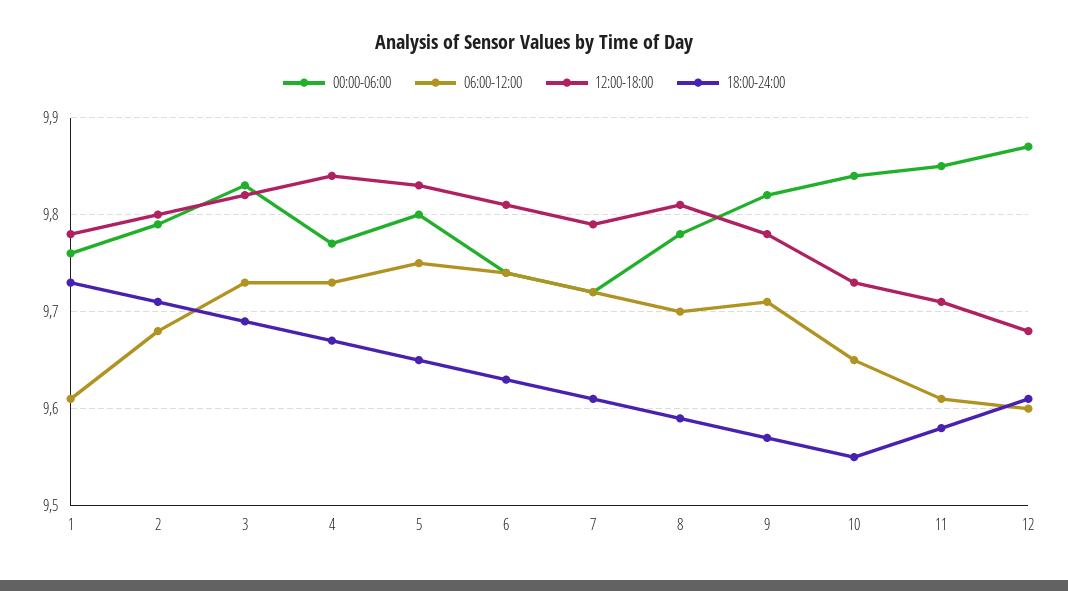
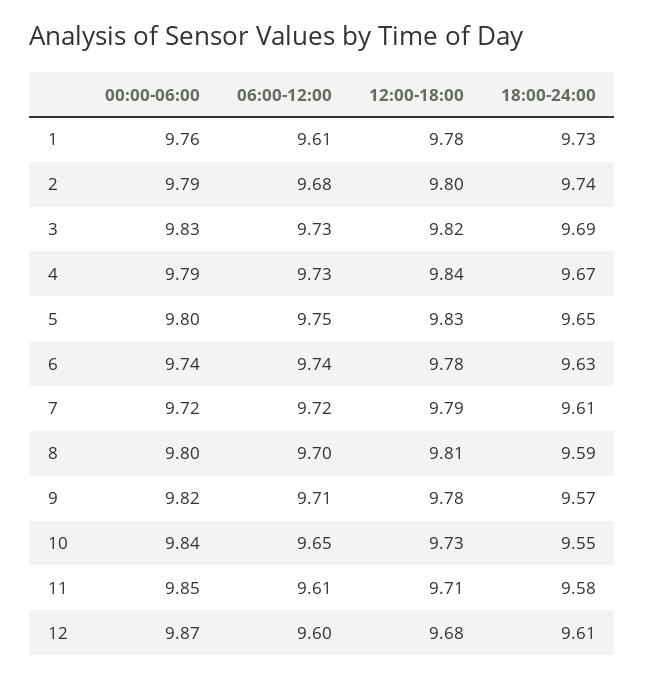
  {
    "00:00-06:00": {
      "1": 9.76,
      "2": 9.79,
      "3": 9.83,
-     "4": 9.77,
+     "4": 9.79,
      "5": 9.8,
      "6": 9.74,
      "7": 9.72,
-     "8": 9.78,
+     "8": 9.8,
      "9": 9.82,
      "10": 9.84,
      "11": 9.85,
      "12": 9.87
    },
    "06:00-12:00": {
      "1": 9.61,
      "2": 9.68,
      "3": 9.73,
      "4": 9.73,
      "5": 9.75,
      "6": 9.74,
      "7": 9.72,
      "8": 9.7,
      "9": 9.71,
      "10": 9.65,
      "11": 9.61,
      "12": 9.6
    },
    "12:00-18:00": {
      "1": 9.78,
      "2": 9.8,
      "3": 9.82,
      "4": 9.84,
      "5": 9.83,
-     "6": 9.81,
+     "6": 9.78,
      "7": 9.79,
      "8": 9.81,
      "9": 9.78,
      "10": 9.73,
      "11": 9.71,
      "12": 9.68
    },
    "18:00-24:00": {
      "1": 9.73,
-     "2": 9.71,
+     "2": 9.74,
      "3": 9.69,
      "4": 9.67,
      "5": 9.65,
      "6": 9.63,
      "7": 9.61,
      "8": 9.59,
      "9": 9.57,
      "10": 9.55,
      "11": 9.58,
      "12": 9.61
    }
  }

